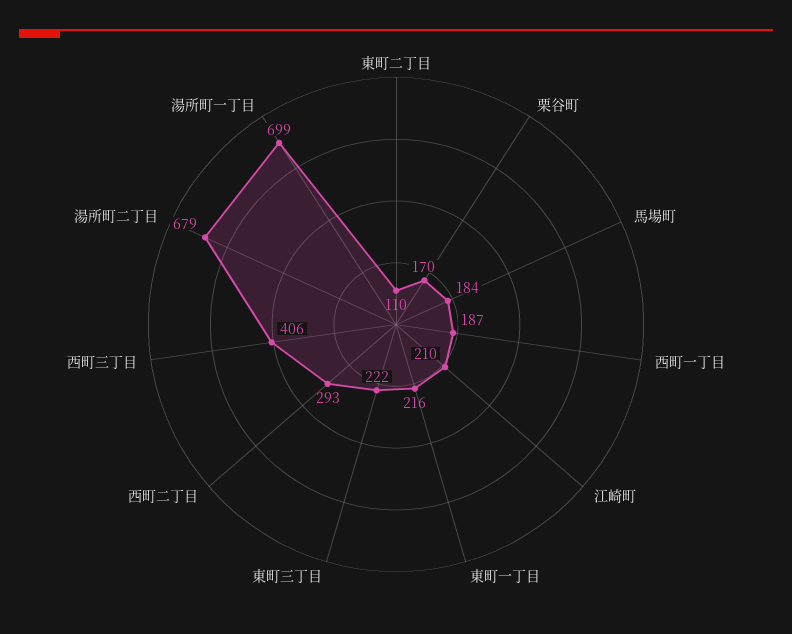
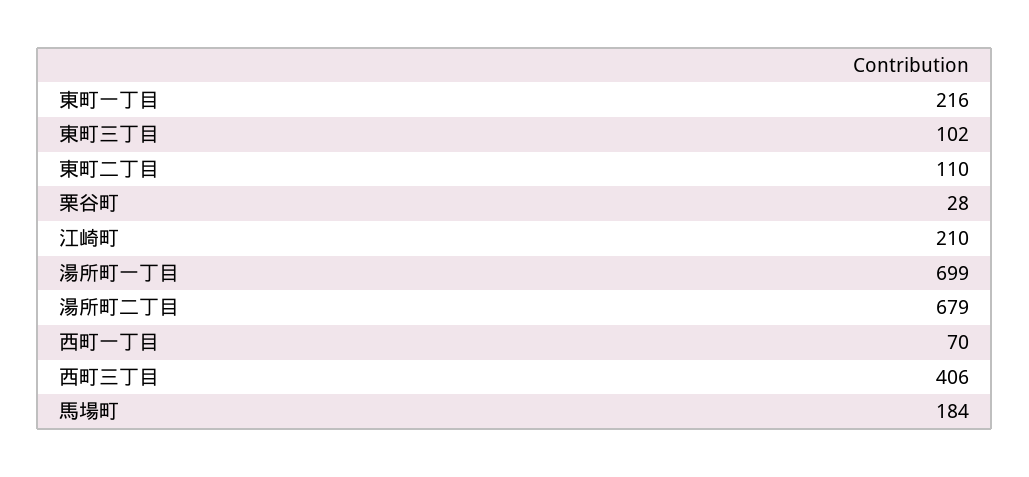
  {
    "東町二丁目": 110,
-   "栗谷町": 170,
+   "栗谷町": 28,
    "馬場町": 184,
-   "西町一丁目": 187,
+   "西町一丁目": 70,
    "江崎町": 210,
    "東町一丁目": 216,
-   "東町三丁目": 222,
+   "東町三丁目": 102,
-   "西町二丁目": 293,
    "西町三丁目": 406,
    "湯所町二丁目": 679,
    "湯所町一丁目": 699
  }

